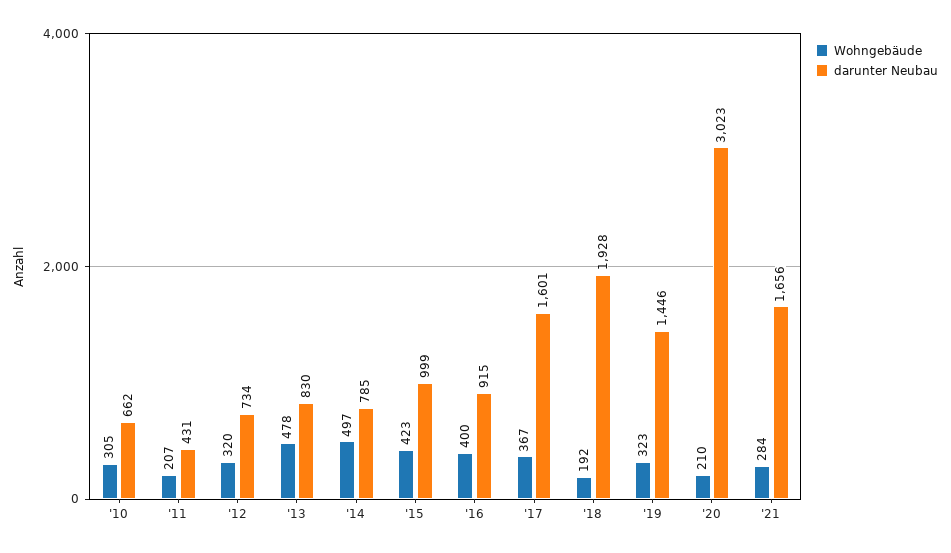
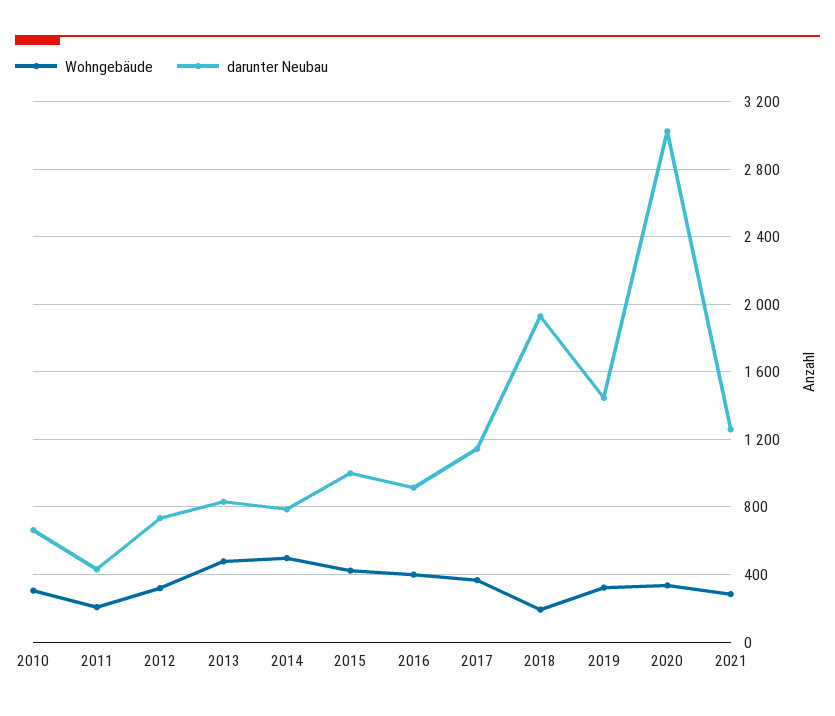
  {
    "Wohngebäude": {
      "'10": 305,
      "'11": 207,
      "'12": 320,
      "'13": 478,
      "'14": 497,
      "'15": 423,
      "'16": 400,
      "'17": 367,
      "'18": 192,
      "'19": 323,
-     "'20": 210,
+     "'20": 350,
      "'21": 284
    },
    "darunter Neubau": {
      "'10": 662,
      "'11": 431,
      "'12": 734,
      "'13": 830,
      "'14": 785,
      "'15": 999,
      "'16": 915,
-     "'17": 1601,
+     "'17": 1150,
      "'18": 1928,
      "'19": 1446,
      "'20": 3023,
-     "'21": 1656
+     "'21": 1250
    }
  }

